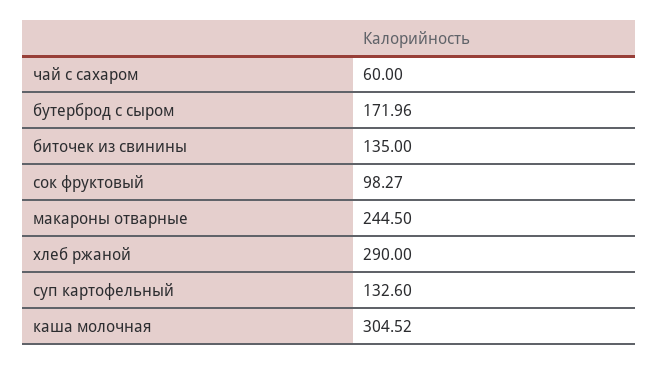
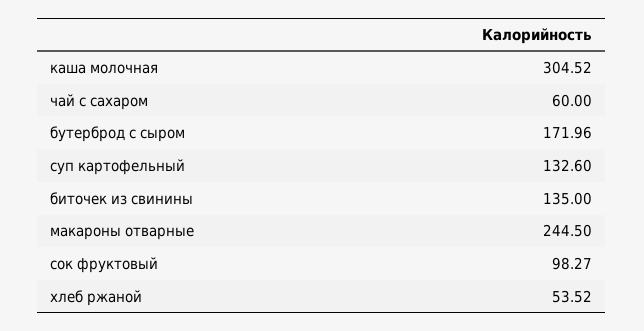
  {
    "чай с сахаром": 60,
    "бутерброд с сыром": 171.96,
    "биточек из свинины": 135,
    "сок фруктовый": 98.27,
    "макароны отварные": 244.5,
-   "хлеб ржаной": 290,
+   "хлеб ржаной": 53.52,
    "суп картофельный": 132.6,
    "каша молочная": 304.52
  }

